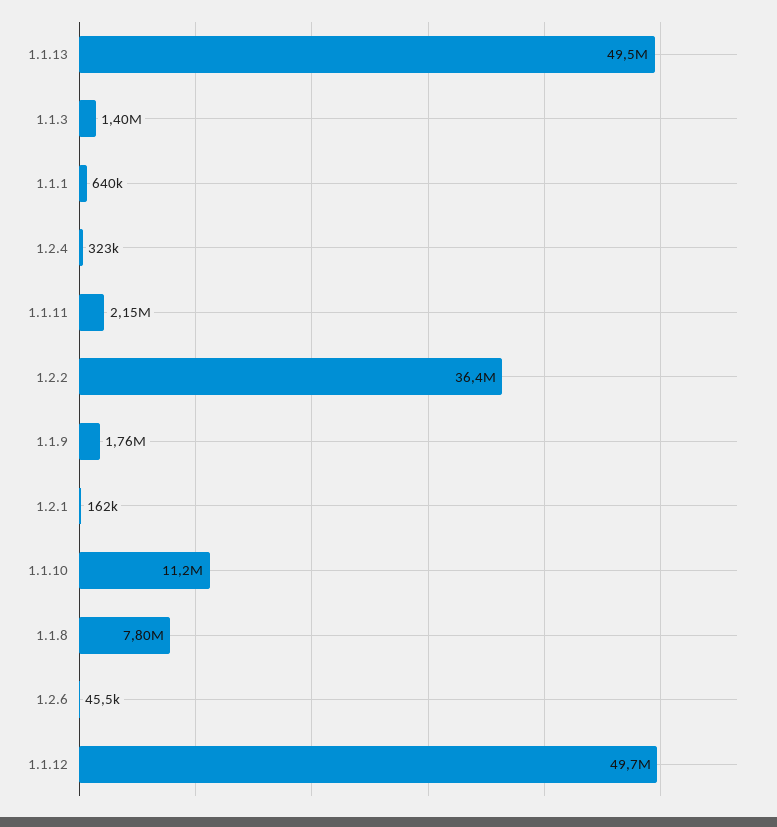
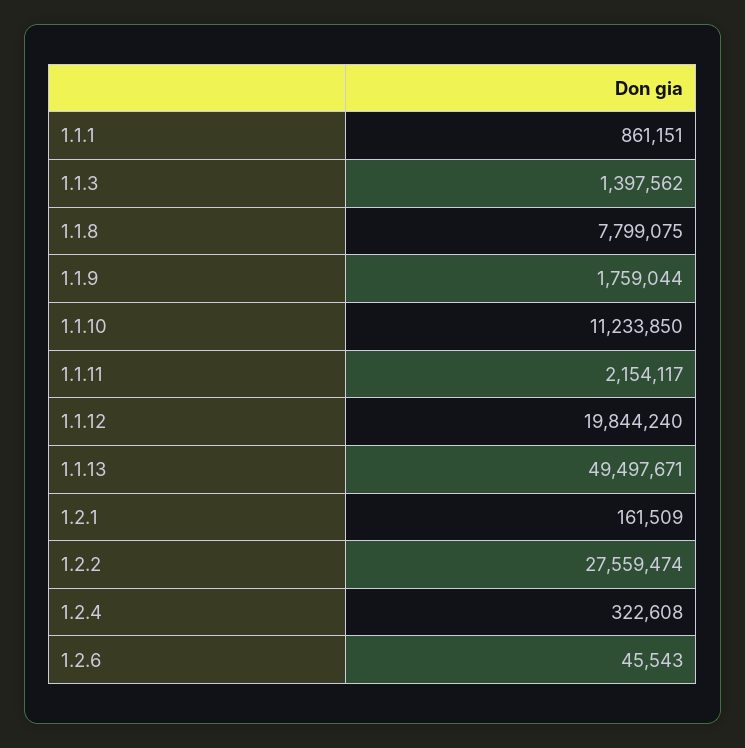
  {
    "1.1.13": 49497671,
    "1.1.3": 1397562,
-   "1.1.1": 640000,
+   "1.1.1": 861151,
    "1.2.4": 322608,
    "1.1.11": 2154117,
-   "1.2.2": 36400000,
+   "1.2.2": 27559474,
    "1.1.9": 1759044,
    "1.2.1": 161509,
    "1.1.10": 11233850,
    "1.1.8": 7799075,
    "1.2.6": 45543,
-   "1.1.12": 49700000
+   "1.1.12": 19844240
  }

